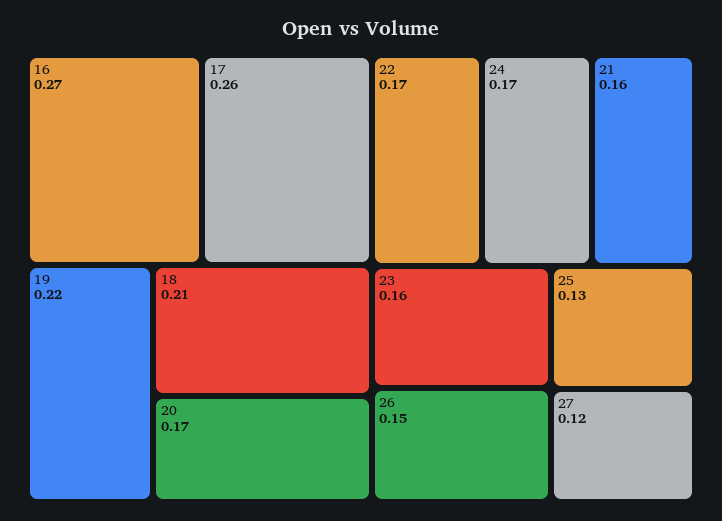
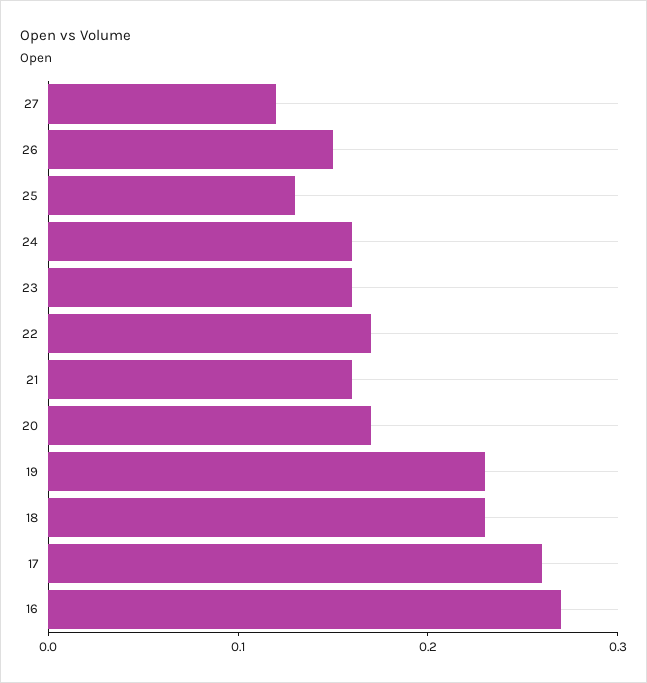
  {
    "16": 0.27,
    "17": 0.26,
-   "19": 0.22,
+   "19": 0.23,
-   "18": 0.21,
+   "18": 0.23,
    "20": 0.17,
    "22": 0.17,
-   "24": 0.17,
+   "24": 0.16,
    "21": 0.16,
    "23": 0.16,
    "26": 0.15,
    "25": 0.13,
    "27": 0.12
  }

